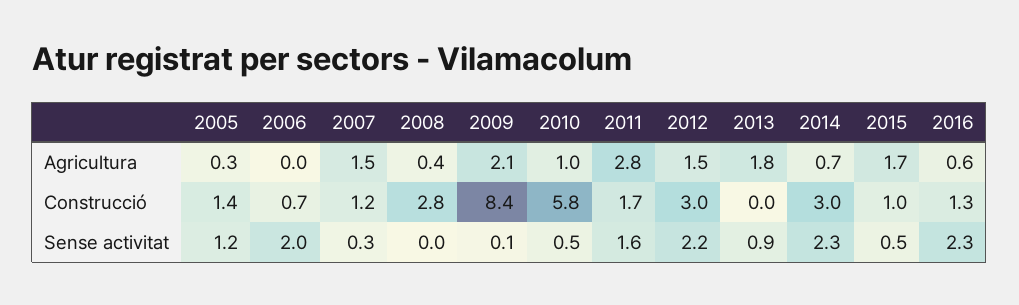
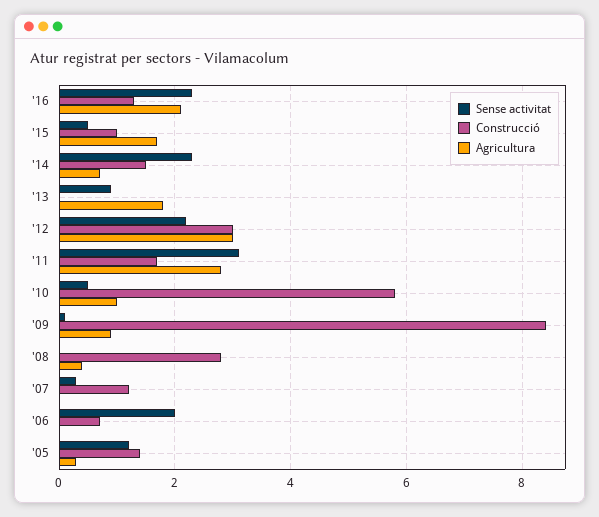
  {
    "Agricultura": {
      "2005": 0.3,
      "2006": 0,
-     "2007": 1.5,
+     "2007": 0,
      "2008": 0.4,
-     "2009": 2.1,
+     "2009": 1,
      "2010": 1,
      "2011": 2.8,
-     "2012": 1.5,
+     "2012": 3,
      "2013": 1.8,
      "2014": 0.7,
      "2015": 1.7,
-     "2016": 0.6
+     "2016": 2
    },
    "Construcció": {
      "2005": 1.4,
      "2006": 0.7,
      "2007": 1.2,
      "2008": 2.8,
      "2009": 8.4,
      "2010": 5.8,
      "2011": 1.7,
      "2012": 3,
      "2013": 0,
-     "2014": 3,
+     "2014": 1.5,
      "2015": 1,
      "2016": 1.3
    },
    "Sense activitat": {
      "2005": 1.2,
      "2006": 2,
      "2007": 0.3,
      "2008": 0,
      "2009": 0.1,
      "2010": 0.5,
-     "2011": 1.6,
+     "2011": 3,
      "2012": 2.2,
      "2013": 0.9,
      "2014": 2.3,
      "2015": 0.5,
      "2016": 2.3
    }
  }

